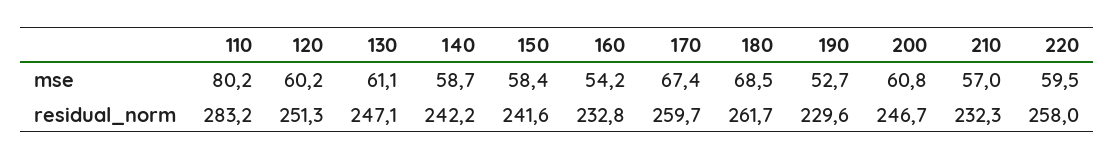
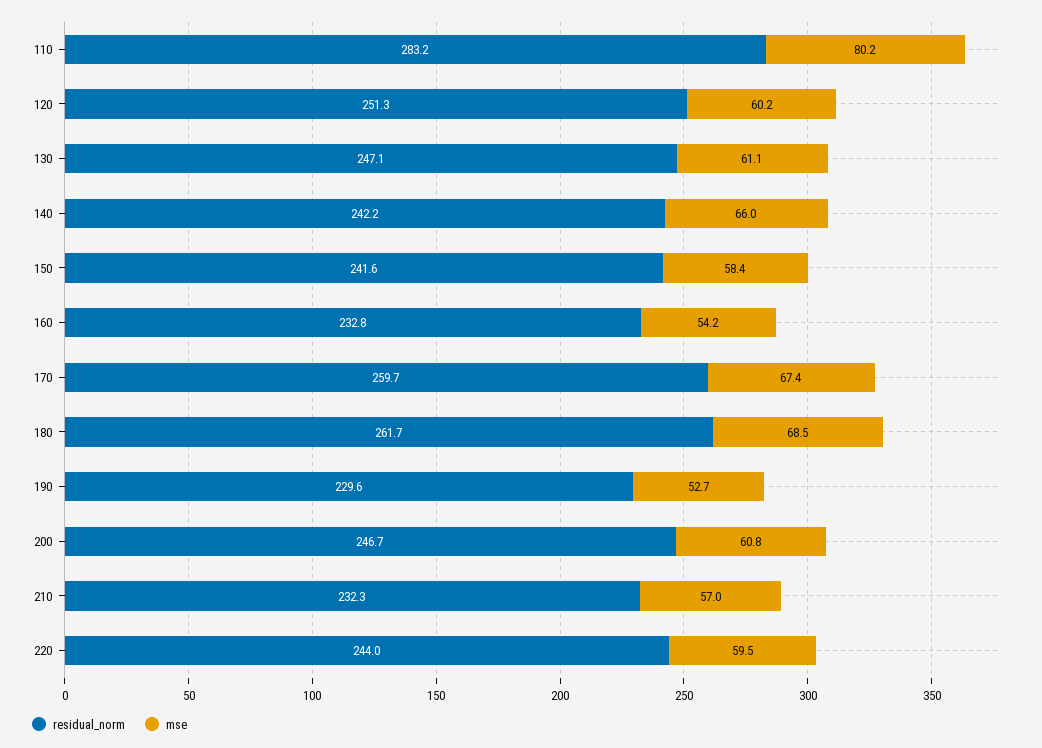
  {
    "mse": {
      "110": 80.2,
      "120": 60.2,
      "130": 61.1,
-     "140": 58.7,
+     "140": 66,
      "150": 58.4,
      "160": 54.2,
      "170": 67.4,
      "180": 68.5,
      "190": 52.7,
      "200": 60.8,
      "210": 57,
      "220": 59.5
    },
    "residual_norm": {
      "110": 283.2,
      "120": 251.3,
      "130": 247.1,
      "140": 242.2,
      "150": 241.6,
      "160": 232.8,
      "170": 259.7,
      "180": 261.7,
      "190": 229.6,
      "200": 246.7,
      "210": 232.3,
-     "220": 258
+     "220": 244
    }
  }

